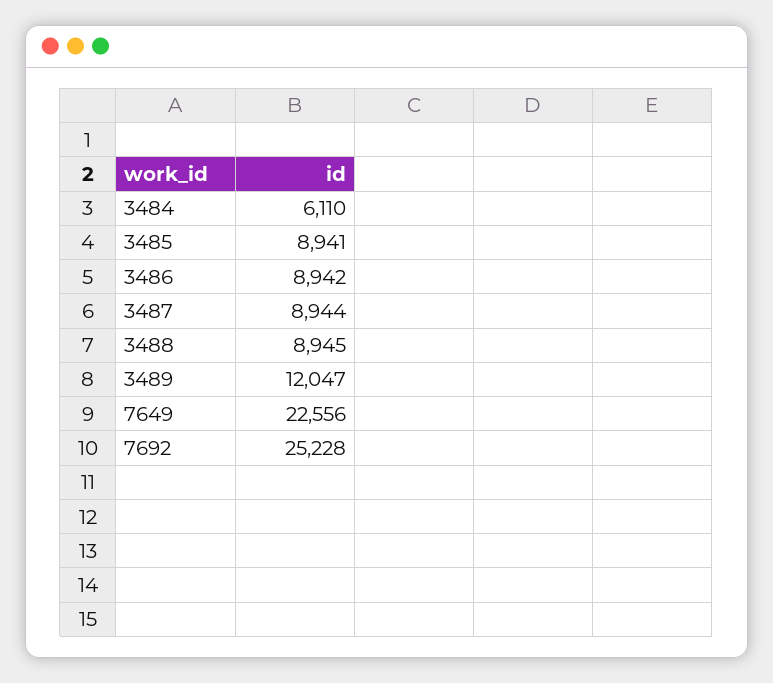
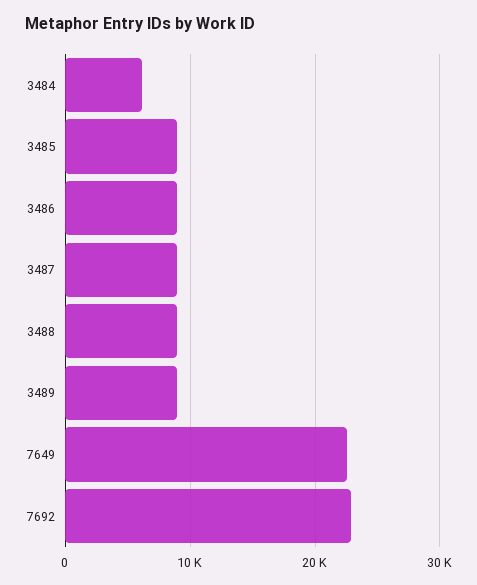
  {
    "3484": 6110,
    "3485": 8941,
    "3486": 8942,
    "3487": 8944,
    "3488": 8945,
-   "3489": 12047,
+   "3489": 9000,
    "7649": 22556,
-   "7692": 25228
+   "7692": 23000
  }

